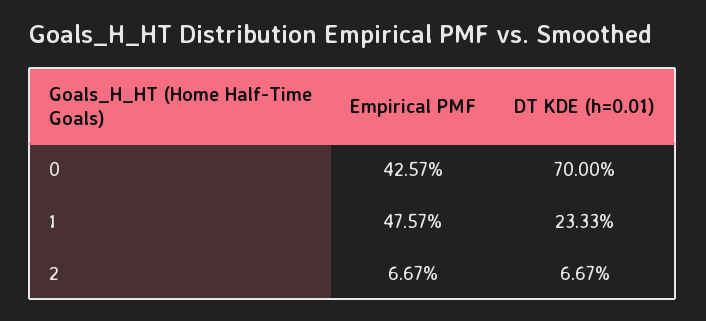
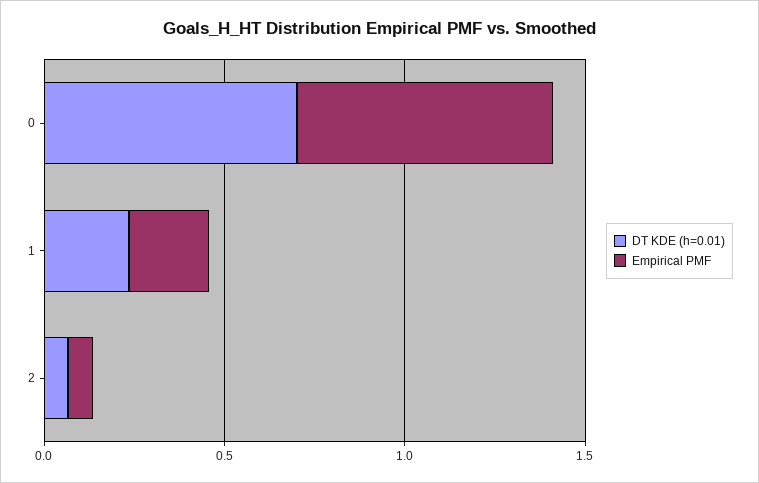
  {
    "Empirical PMF": {
-     "0": 0.4257,
+     "0": 0.7,
-     "1": 0.4757,
+     "1": 0.2,
      "2": 0.0667
    },
    "DT KDE (h=0.01)": {
      "0": 0.7,
      "1": 0.2333,
      "2": 0.0667
    }
  }

